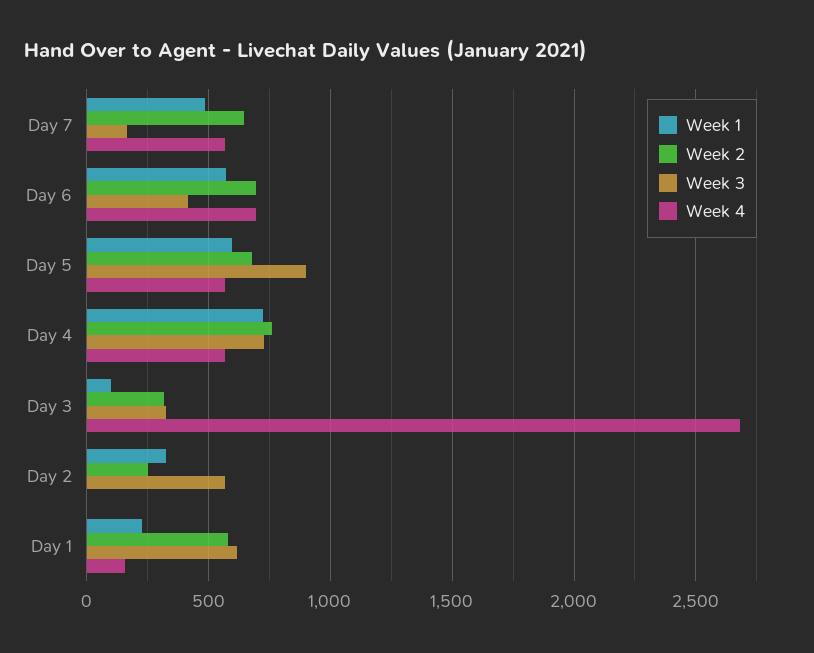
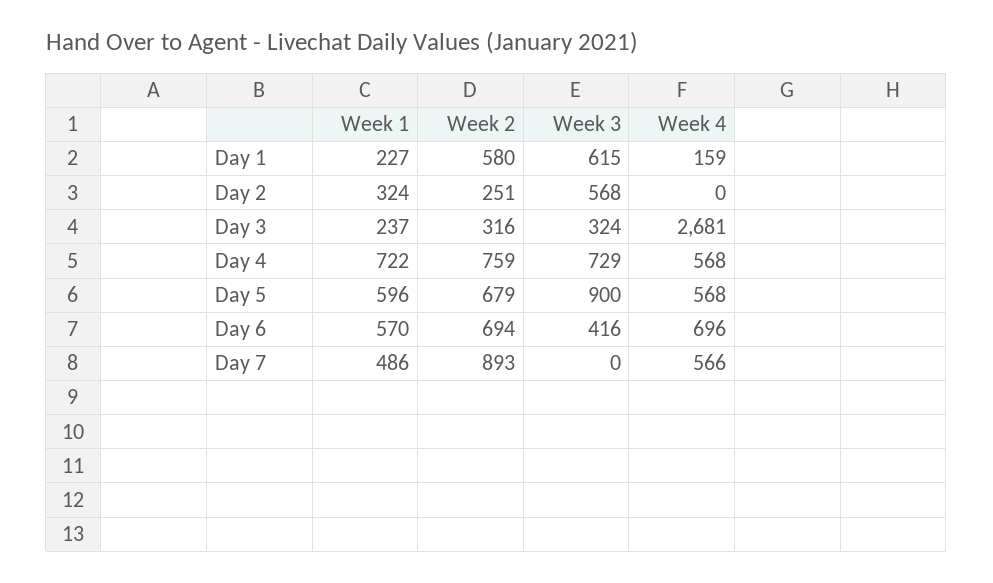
  {
    "Week 1": {
      "Day 7": 486,
      "Day 6": 570,
      "Day 5": 596,
      "Day 4": 722,
-     "Day 3": 100,
+     "Day 3": 237,
      "Day 2": 324,
      "Day 1": 227
    },
    "Week 2": {
-     "Day 7": 650,
+     "Day 7": 893,
      "Day 6": 694,
      "Day 5": 679,
      "Day 4": 759,
      "Day 3": 316,
      "Day 2": 251,
      "Day 1": 580
    },
    "Week 3": {
-     "Day 7": 150,
+     "Day 7": 0,
      "Day 6": 416,
      "Day 5": 900,
      "Day 4": 729,
      "Day 3": 324,
      "Day 2": 568,
      "Day 1": 615
    },
    "Week 4": {
      "Day 7": 566,
      "Day 6": 696,
      "Day 5": 568,
      "Day 4": 568,
      "Day 3": 2681,
      "Day 2": 0,
      "Day 1": 159
    }
  }

